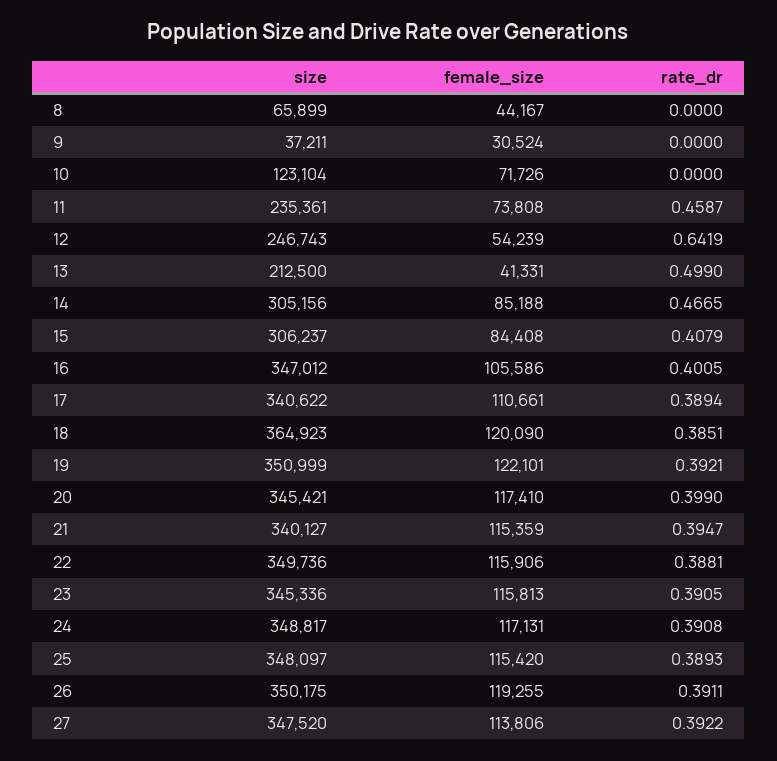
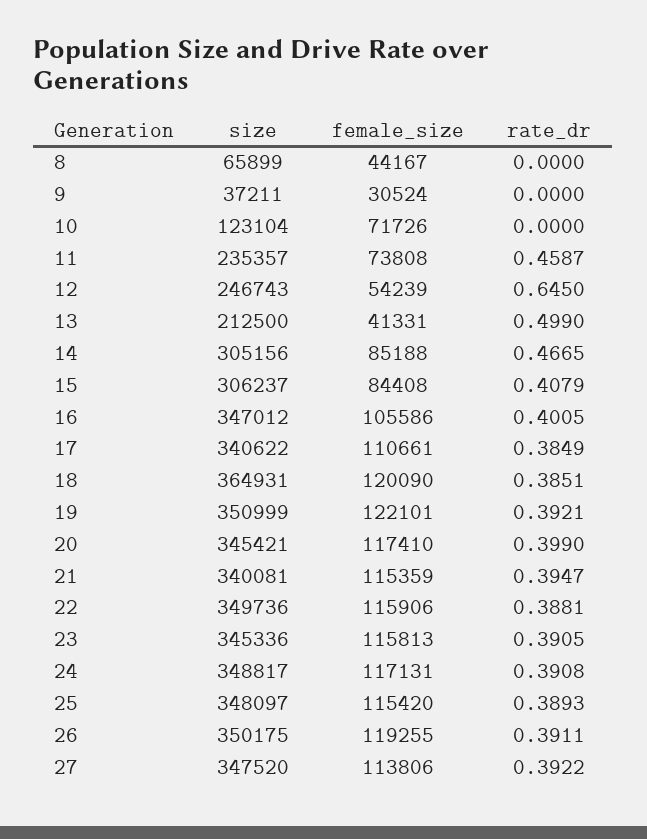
  {
    "size": {
      "8": 65899,
      "9": 37211,
      "10": 123104,
-     "11": 235361,
+     "11": 235357,
      "12": 246743,
      "13": 212500,
      "14": 305156,
      "15": 306237,
      "16": 347012,
      "17": 340622,
-     "18": 364923,
+     "18": 364931,
      "19": 350999,
      "20": 345421,
-     "21": 340127,
+     "21": 340081,
      "22": 349736,
      "23": 345336,
      "24": 348817,
      "25": 348097,
      "26": 350175,
      "27": 347520
    },
    "female_size": {
      "8": 44167,
      "9": 30524,
      "10": 71726,
      "11": 73808,
      "12": 54239,
      "13": 41331,
      "14": 85188,
      "15": 84408,
      "16": 105586,
      "17": 110661,
      "18": 120090,
      "19": 122101,
      "20": 117410,
      "21": 115359,
      "22": 115906,
      "23": 115813,
      "24": 117131,
      "25": 115420,
      "26": 119255,
      "27": 113806
    },
    "rate_dr": {
      "8": 0,
      "9": 0,
      "10": 0,
      "11": 0.4587,
-     "12": 0.6419,
+     "12": 0.645,
      "13": 0.499,
      "14": 0.4665,
      "15": 0.4079,
      "16": 0.4005,
-     "17": 0.3894,
+     "17": 0.3849,
      "18": 0.3851,
      "19": 0.3921,
      "20": 0.399,
      "21": 0.3947,
      "22": 0.3881,
      "23": 0.3905,
      "24": 0.3908,
      "25": 0.3893,
      "26": 0.3911,
      "27": 0.3922
    }
  }

